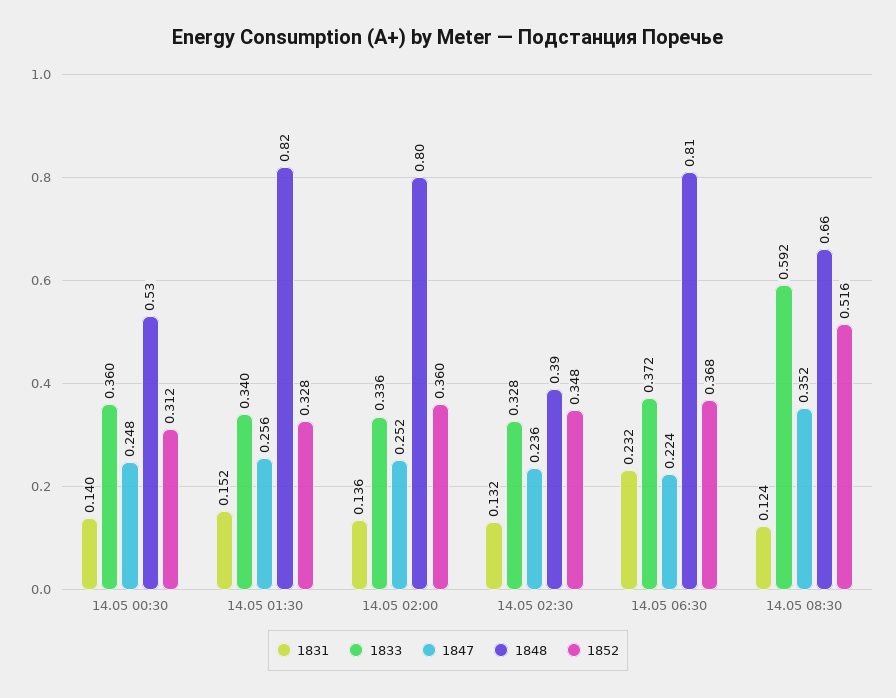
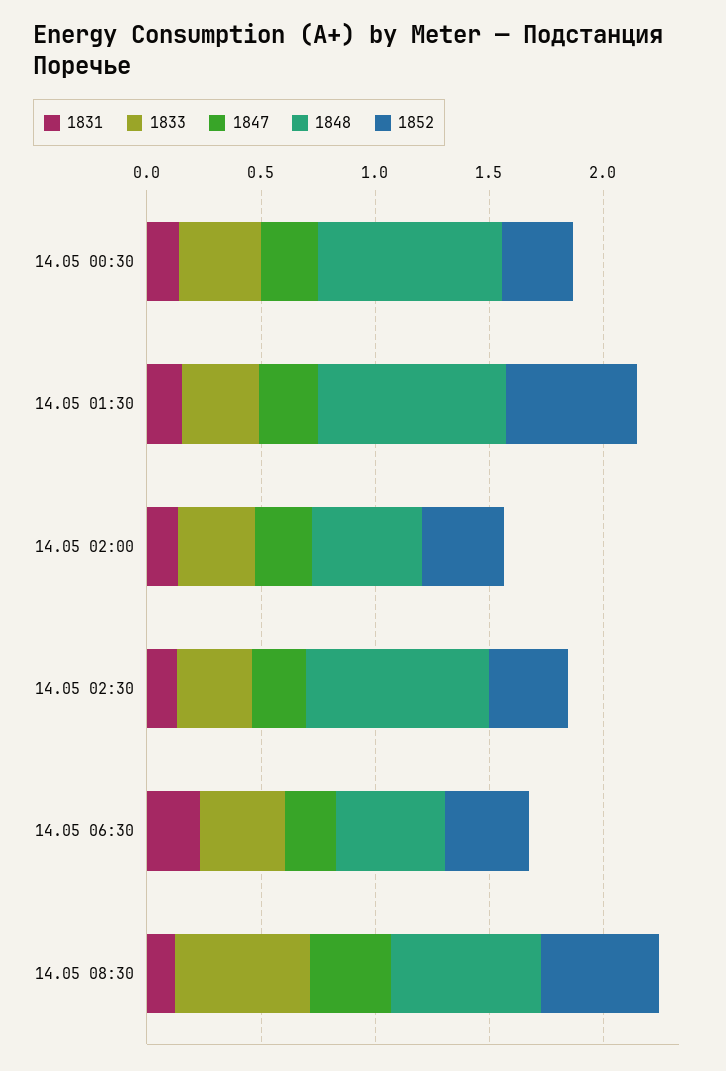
  {
    "1831": {
      "14.05 00:30": 0.14,
      "14.05 01:30": 0.152,
      "14.05 02:00": 0.136,
      "14.05 02:30": 0.132,
      "14.05 06:30": 0.232,
      "14.05 08:30": 0.124
    },
    "1833": {
      "14.05 00:30": 0.36,
      "14.05 01:30": 0.34,
      "14.05 02:00": 0.336,
      "14.05 02:30": 0.328,
      "14.05 06:30": 0.372,
      "14.05 08:30": 0.592
    },
    "1847": {
      "14.05 00:30": 0.248,
      "14.05 01:30": 0.256,
      "14.05 02:00": 0.252,
      "14.05 02:30": 0.236,
      "14.05 06:30": 0.224,
      "14.05 08:30": 0.352
    },
    "1848": {
-     "14.05 00:30": 0.53,
+     "14.05 00:30": 0.8,
      "14.05 01:30": 0.82,
-     "14.05 02:00": 0.8,
+     "14.05 02:00": 0.5,
-     "14.05 02:30": 0.39,
+     "14.05 02:30": 0.8,
-     "14.05 06:30": 0.81,
+     "14.05 06:30": 0.5,
      "14.05 08:30": 0.66
    },
    "1852": {
      "14.05 00:30": 0.312,
-     "14.05 01:30": 0.328,
+     "14.05 01:30": 0.6,
      "14.05 02:00": 0.36,
      "14.05 02:30": 0.348,
      "14.05 06:30": 0.368,
      "14.05 08:30": 0.516
    }
  }

